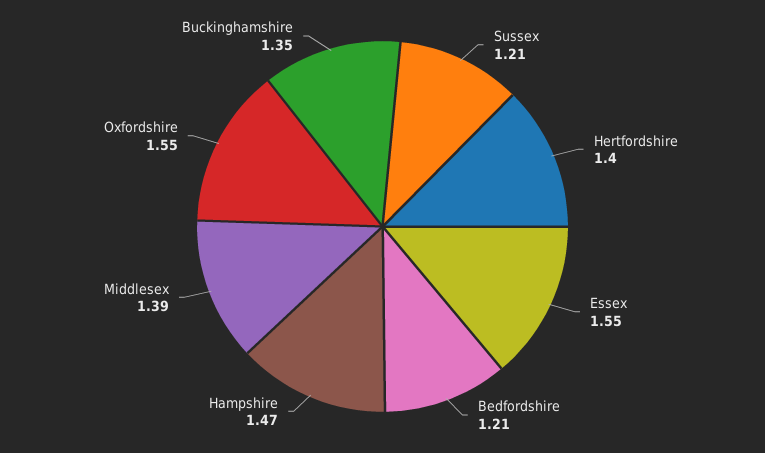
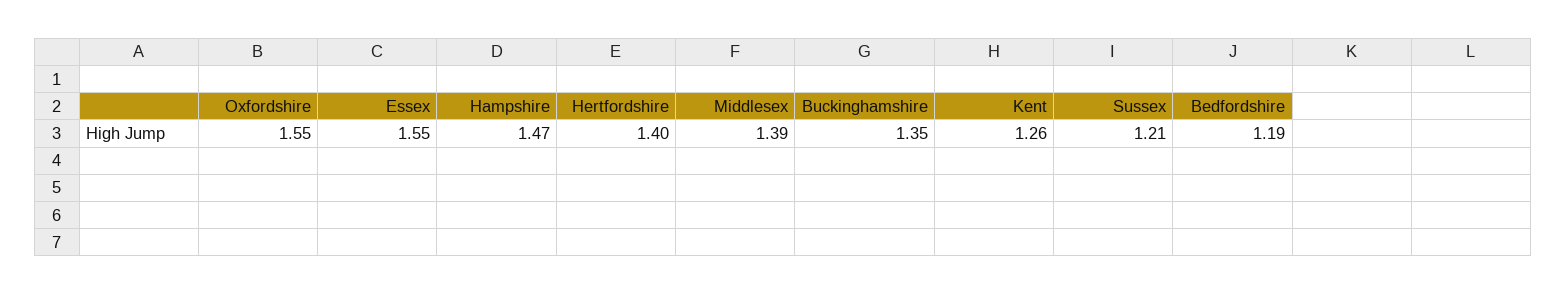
  {
    "Sussex": 1.21,
    "Hertfordshire": 1.4,
    "Essex": 1.55,
-   "Bedfordshire": 1.21,
+   "Bedfordshire": 1.19,
    "Hampshire": 1.47,
    "Middlesex": 1.39,
    "Oxfordshire": 1.55,
-   "Buckinghamshire": 1.35
+   "Buckinghamshire": 1.35,
+   "Kent": 1.26
  }

